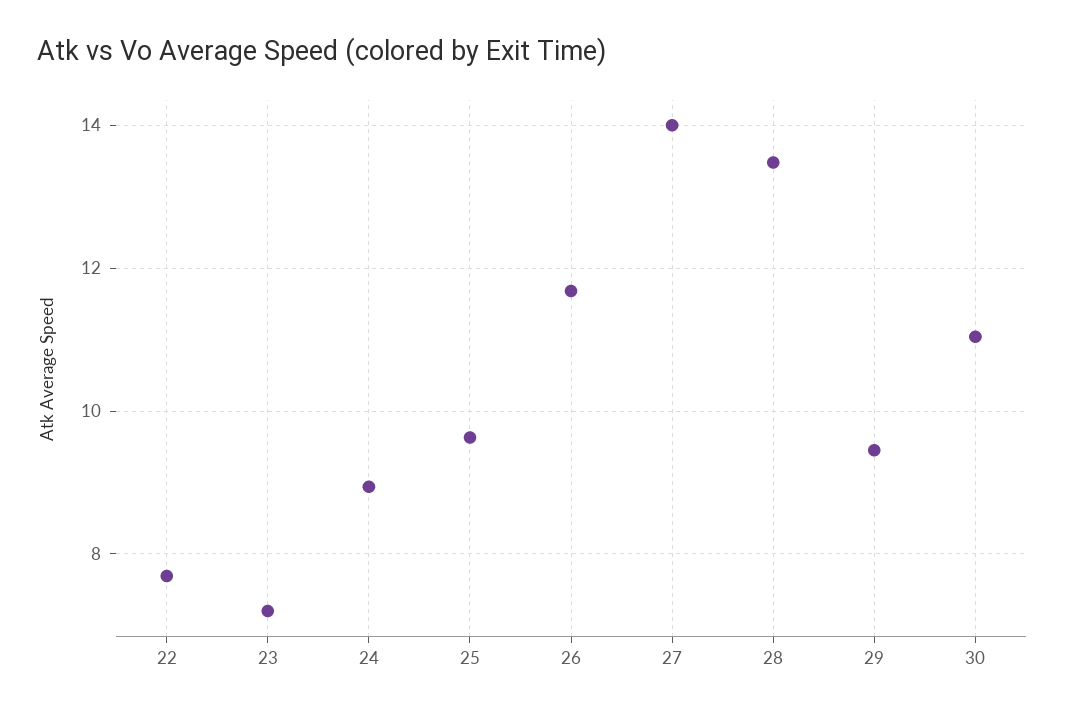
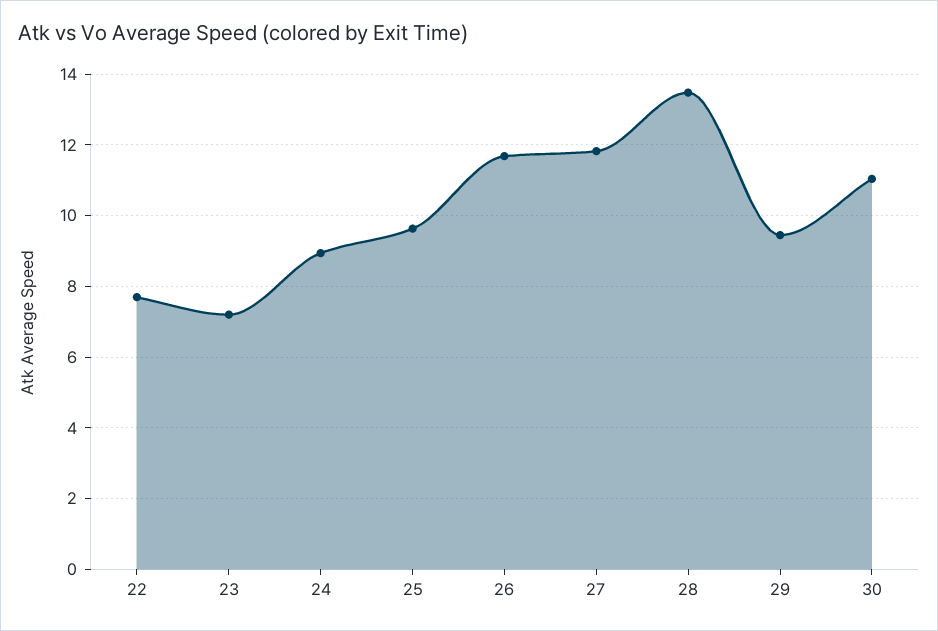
  {
    "22": 7.6,
    "23": 7.2,
    "24": 9,
    "25": 9.6,
    "26": 11.6,
-   "27": 14,
+   "27": 11.8,
    "28": 13.4,
    "29": 9.4,
    "30": 11
  }

